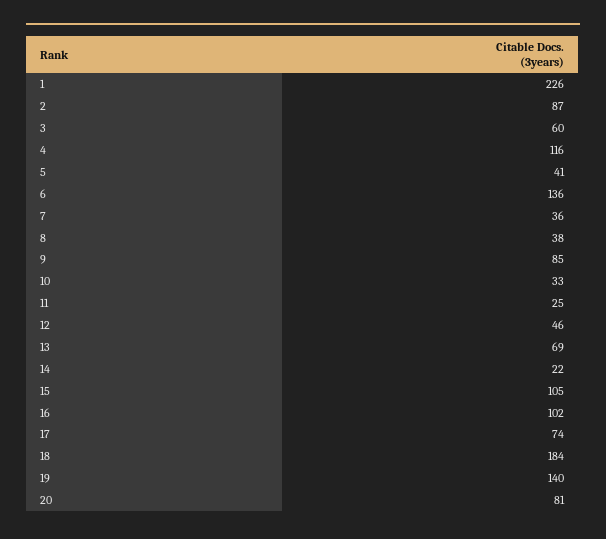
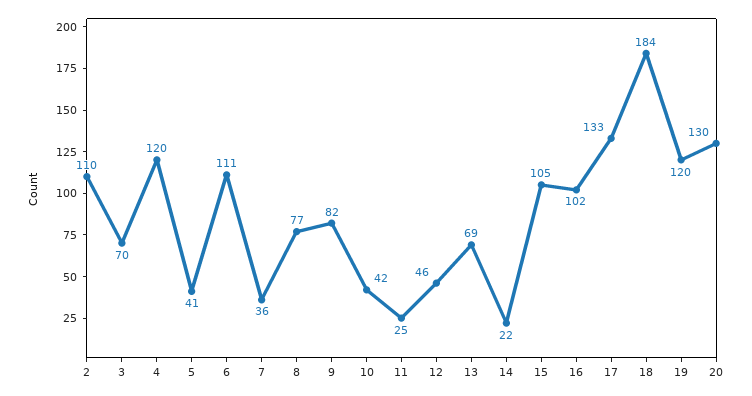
  {
-   "1": 226,
-   "2": 87,
+   "2": 110,
-   "3": 60,
+   "3": 70,
-   "4": 116,
+   "4": 120,
    "5": 41,
-   "6": 136,
+   "6": 111,
    "7": 36,
-   "8": 38,
+   "8": 77,
-   "9": 85,
+   "9": 82,
-   "10": 33,
+   "10": 42,
    "11": 25,
    "12": 46,
    "13": 69,
    "14": 22,
    "15": 105,
    "16": 102,
-   "17": 74,
+   "17": 133,
    "18": 184,
-   "19": 140,
+   "19": 120,
-   "20": 81
+   "20": 130
  }

